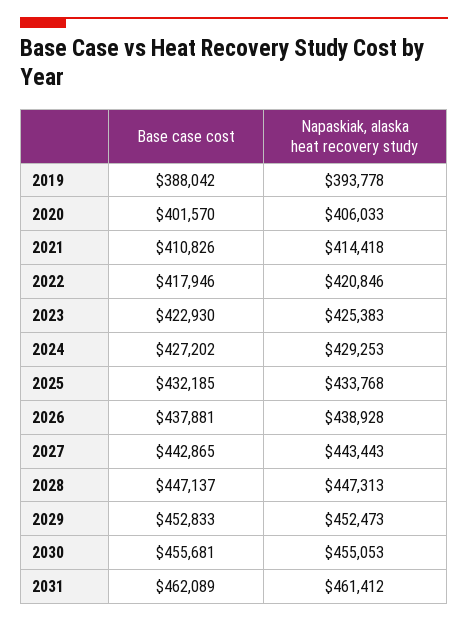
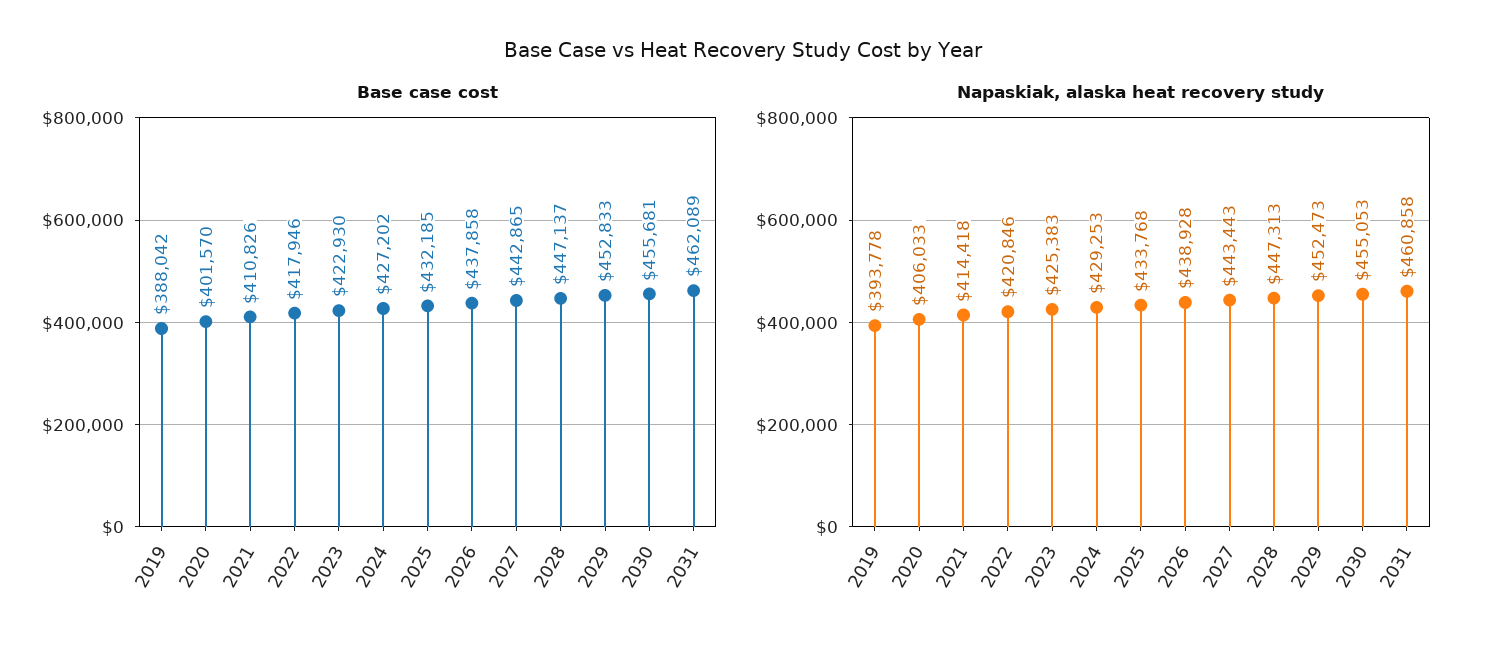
  {
    "Base case cost": {
      "2019": 388042,
      "2020": 401570,
      "2021": 410826,
      "2022": 417946,
      "2023": 422930,
      "2024": 427202,
      "2025": 432185,
-     "2026": 437881,
+     "2026": 437858,
      "2027": 442865,
      "2028": 447137,
      "2029": 452833,
      "2030": 455681,
      "2031": 462089
    },
    "Napaskiak, alaska heat recovery study": {
      "2019": 393778,
      "2020": 406033,
      "2021": 414418,
      "2022": 420846,
      "2023": 425383,
      "2024": 429253,
      "2025": 433768,
      "2026": 438928,
      "2027": 443443,
      "2028": 447313,
      "2029": 452473,
      "2030": 455053,
-     "2031": 461412
+     "2031": 460858
    }
  }

